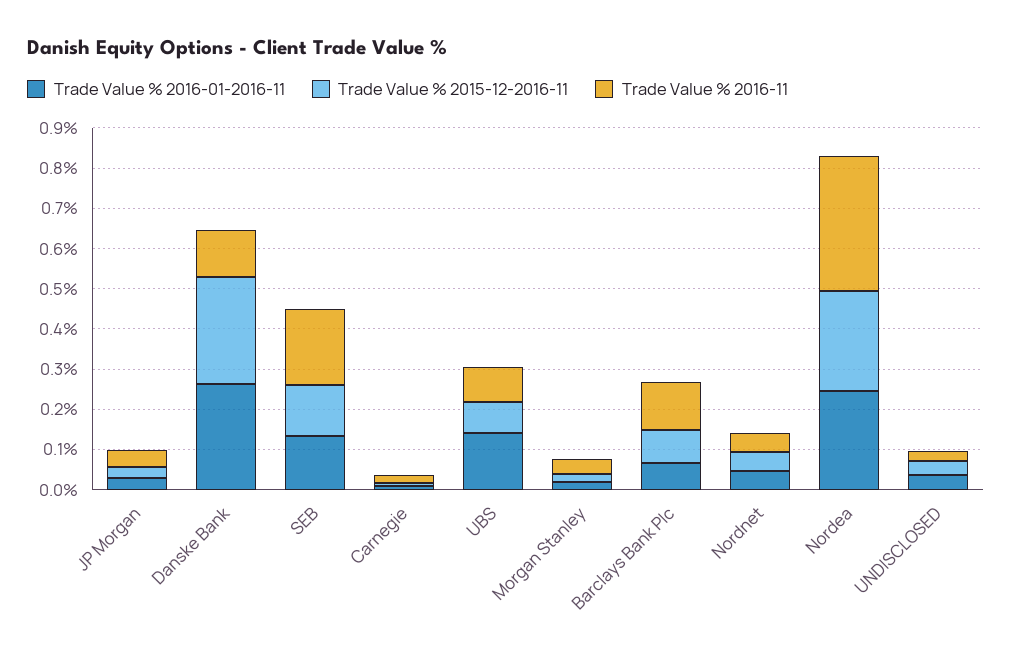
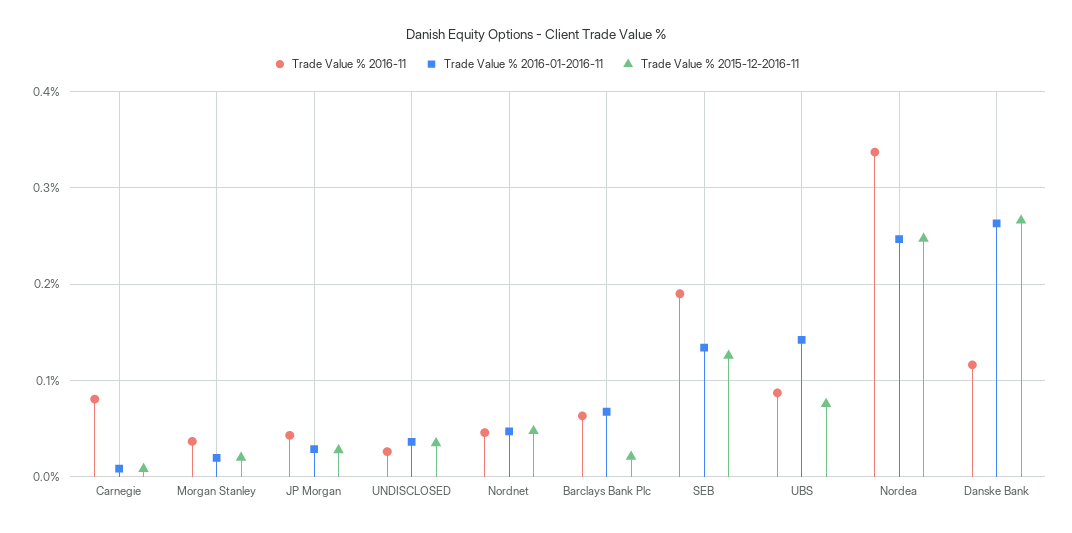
  {
    "Trade Value % 2016-01-2016-11": {
      "JP Morgan": 0.03,
      "Danske Bank": 0.26,
      "SEB": 0.13,
      "Carnegie": 0.01,
      "UBS": 0.14,
      "Morgan Stanley": 0.02,
      "Barclays Bank Plc": 0.07,
      "Nordnet": 0.05,
      "Nordea": 0.25,
      "UNDISCLOSED": 0.04
    },
    "Trade Value % 2015-12-2016-11": {
      "JP Morgan": 0.03,
      "Danske Bank": 0.27,
      "SEB": 0.13,
      "Carnegie": 0.01,
      "UBS": 0.08,
      "Morgan Stanley": 0.02,
-     "Barclays Bank Plc": 0.08,
+     "Barclays Bank Plc": 0.02,
      "Nordnet": 0.05,
      "Nordea": 0.25,
      "UNDISCLOSED": 0.03
    },
    "Trade Value % 2016-11": {
      "JP Morgan": 0.04,
      "Danske Bank": 0.12,
      "SEB": 0.19,
-     "Carnegie": 0.02,
+     "Carnegie": 0.08,
      "UBS": 0.09,
      "Morgan Stanley": 0.04,
-     "Barclays Bank Plc": 0.12,
+     "Barclays Bank Plc": 0.06,
      "Nordnet": 0.05,
      "Nordea": 0.34,
      "UNDISCLOSED": 0.03
    }
  }

